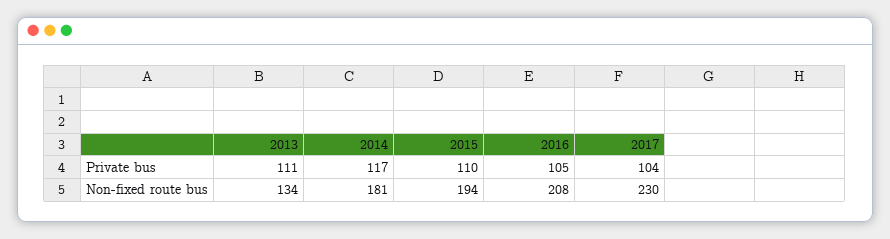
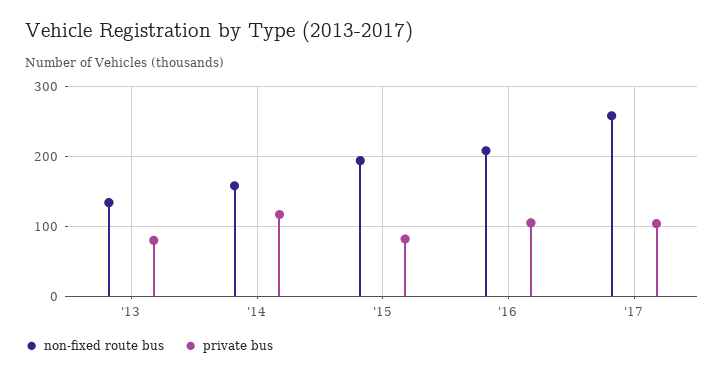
  {
    "Private bus": {
-     "2013": 111,
+     "2013": 80,
      "2014": 117,
-     "2015": 110,
+     "2015": 80,
      "2016": 105,
      "2017": 104
    },
    "Non-fixed route bus": {
      "2013": 134,
-     "2014": 181,
+     "2014": 160,
      "2015": 194,
      "2016": 208,
-     "2017": 230
+     "2017": 260
    }
  }

